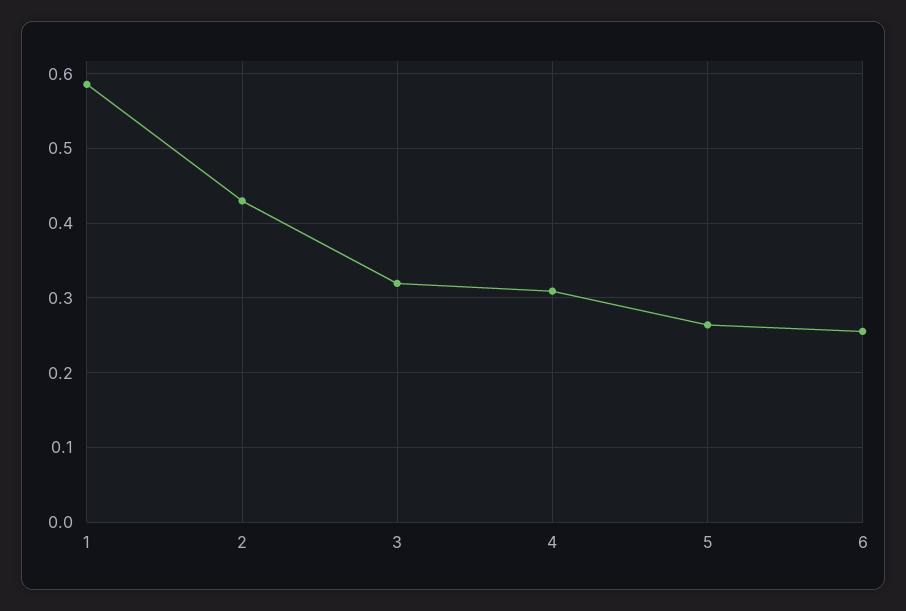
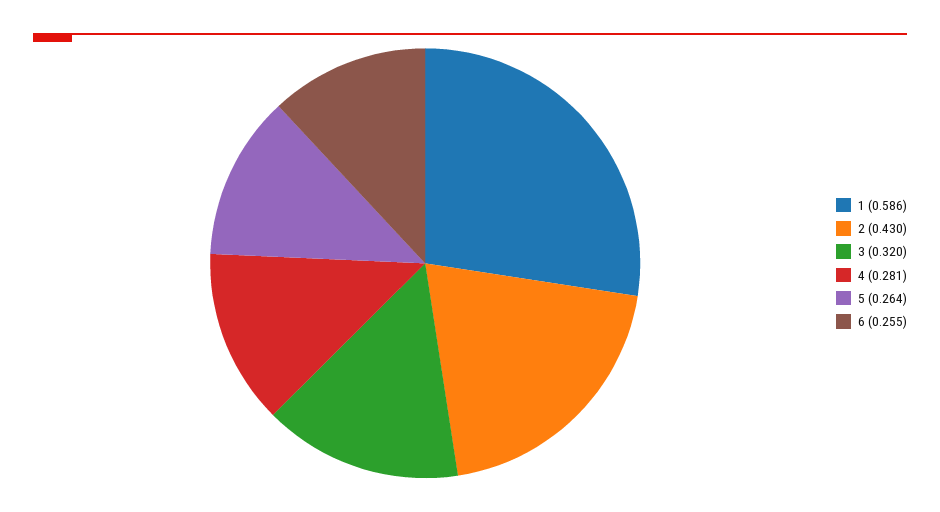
  {
    "1": 0.586,
    "2": 0.43,
    "3": 0.32,
-   "4": 0.31,
+   "4": 0.281,
    "5": 0.264,
    "6": 0.255
  }

